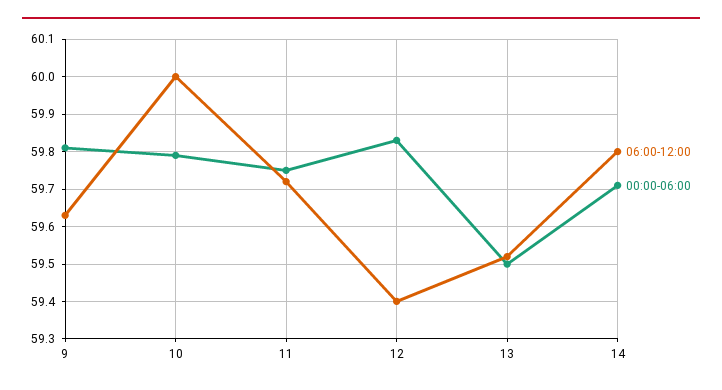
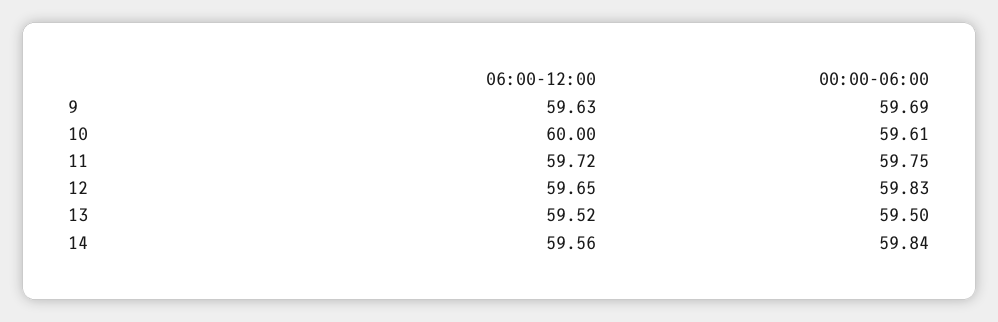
  {
    "06:00-12:00": {
      "9": 59.63,
      "10": 60,
      "11": 59.72,
-     "12": 59.4,
+     "12": 59.65,
      "13": 59.52,
-     "14": 59.8
+     "14": 59.56
    },
    "00:00-06:00": {
-     "9": 59.8,
+     "9": 59.69,
-     "10": 59.8,
+     "10": 59.61,
      "11": 59.75,
      "12": 59.83,
      "13": 59.5,
-     "14": 59.7
+     "14": 59.84
    }
  }

